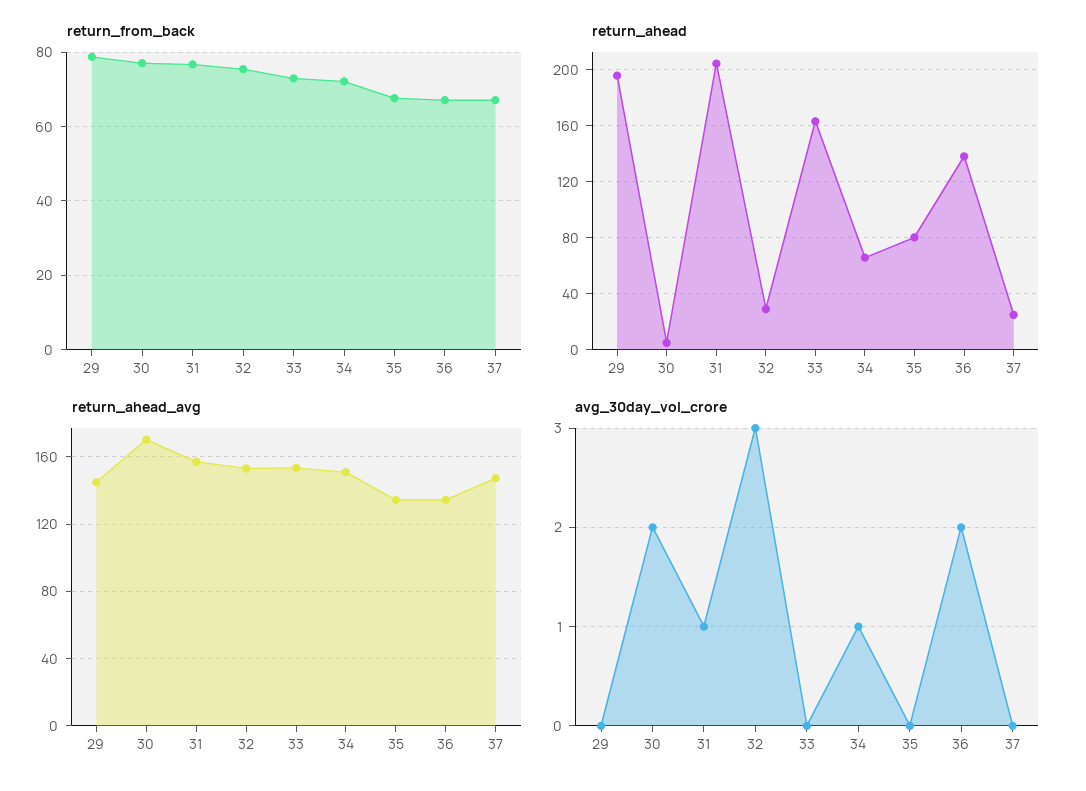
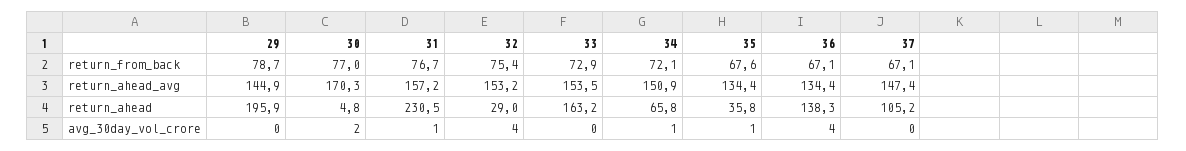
  {
    "return_from_back": {
      "29": 78.7,
      "30": 77,
      "31": 76.7,
      "32": 75.4,
      "33": 72.9,
      "34": 72.1,
      "35": 67.6,
      "36": 67.1,
      "37": 67.1
    },
    "return_ahead": {
      "29": 195.9,
      "30": 4.8,
-     "31": 205,
+     "31": 230.5,
      "32": 29,
      "33": 163.2,
      "34": 65.8,
-     "35": 80,
+     "35": 35.8,
      "36": 138.3,
-     "37": 25
+     "37": 105.2
    },
    "return_ahead_avg": {
      "29": 144.9,
      "30": 170.3,
      "31": 157.2,
      "32": 153.2,
      "33": 153.5,
      "34": 150.9,
      "35": 134.4,
      "36": 134.4,
      "37": 147.4
    },
    "avg_30day_vol_crore": {
      "29": 0,
      "30": 2,
      "31": 1,
-     "32": 3,
+     "32": 4,
      "33": 0,
      "34": 1,
-     "35": 0,
+     "35": 1,
-     "36": 2,
+     "36": 4,
      "37": 0
    }
  }

